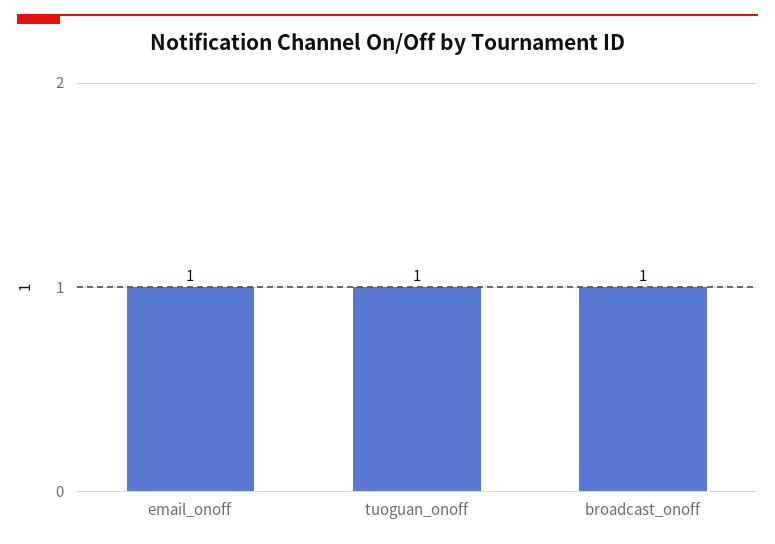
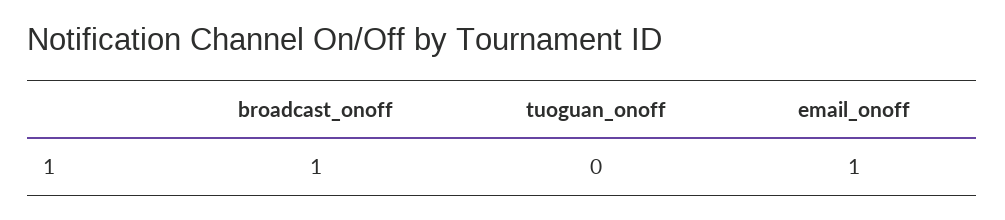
  {
    "email_onoff": 1,
-   "tuoguan_onoff": 1,
+   "tuoguan_onoff": 0,
    "broadcast_onoff": 1
  }

